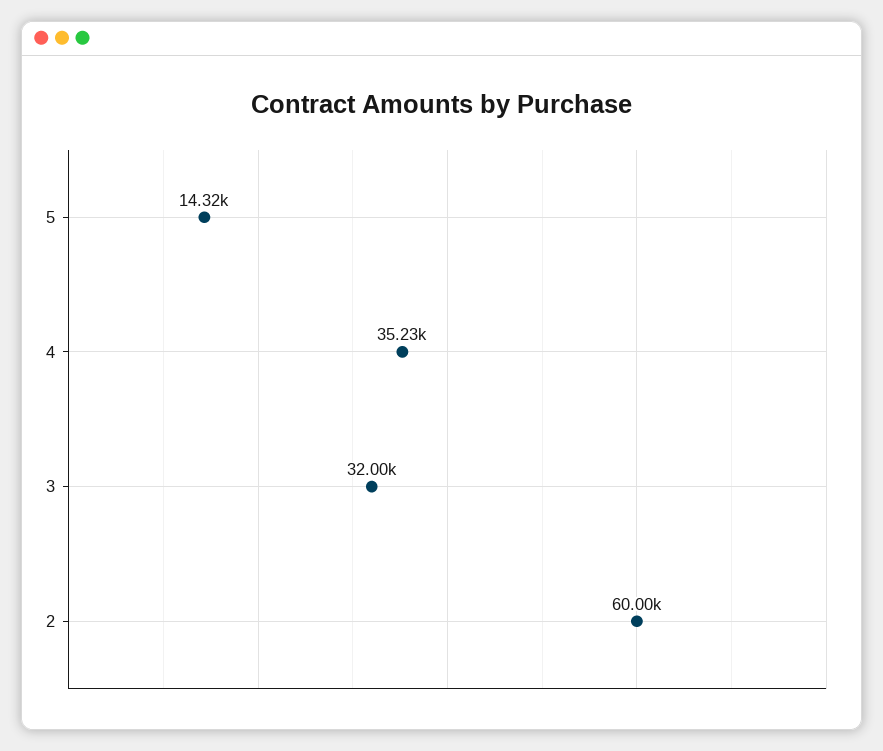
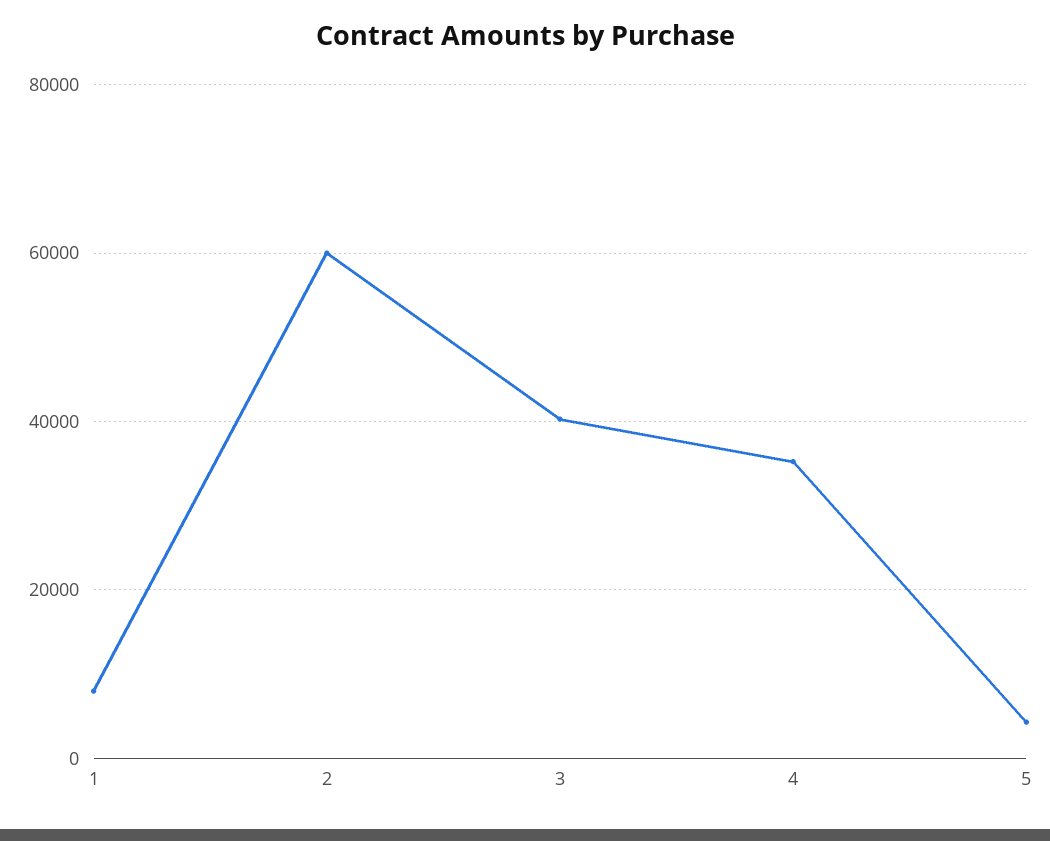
  {
-   "5": 14320,
+   "5": 4000,
    "4": 35230,
-   "3": 32000,
+   "3": 40000,
-   "2": 60000
+   "2": 60000,
+   "1": 8000
  }

